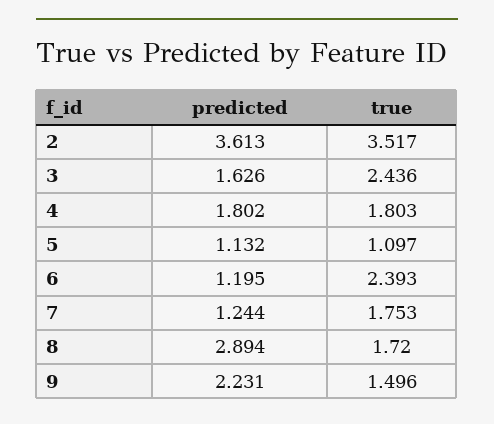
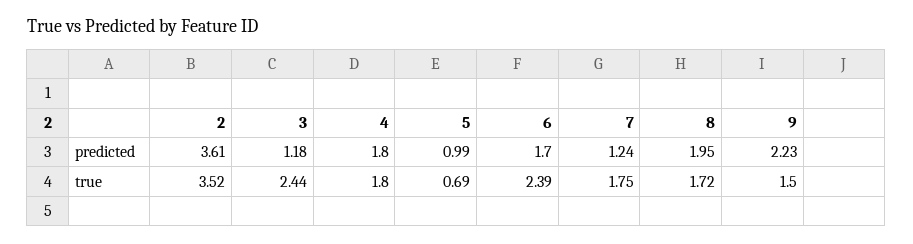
  {
    "predicted": {
      "2": 3.613,
-     "3": 1.626,
+     "3": 1.18,
      "4": 1.802,
-     "5": 1.132,
+     "5": 0.99,
-     "6": 1.195,
+     "6": 1.7,
      "7": 1.244,
-     "8": 2.894,
+     "8": 1.95,
      "9": 2.231
    },
    "true": {
      "2": 3.517,
      "3": 2.436,
      "4": 1.803,
-     "5": 1.097,
+     "5": 0.69,
      "6": 2.393,
      "7": 1.753,
      "8": 1.72,
      "9": 1.496
    }
  }

